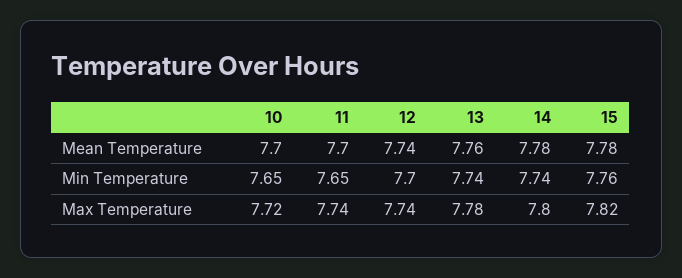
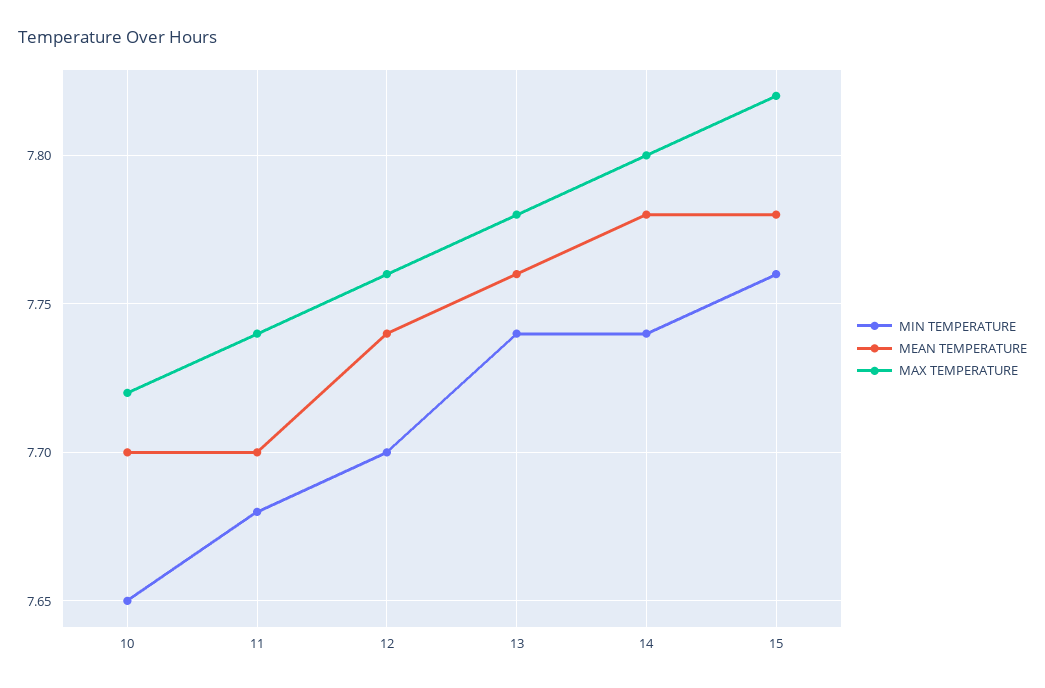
  {
    "Mean Temperature": {
      "10": 7.7,
      "11": 7.7,
      "12": 7.74,
      "13": 7.76,
      "14": 7.78,
      "15": 7.78
    },
    "Min Temperature": {
      "10": 7.65,
-     "11": 7.65,
+     "11": 7.68,
      "12": 7.7,
      "13": 7.74,
      "14": 7.74,
      "15": 7.76
    },
    "Max Temperature": {
      "10": 7.72,
      "11": 7.74,
-     "12": 7.74,
+     "12": 7.76,
      "13": 7.78,
      "14": 7.8,
      "15": 7.82
    }
  }

